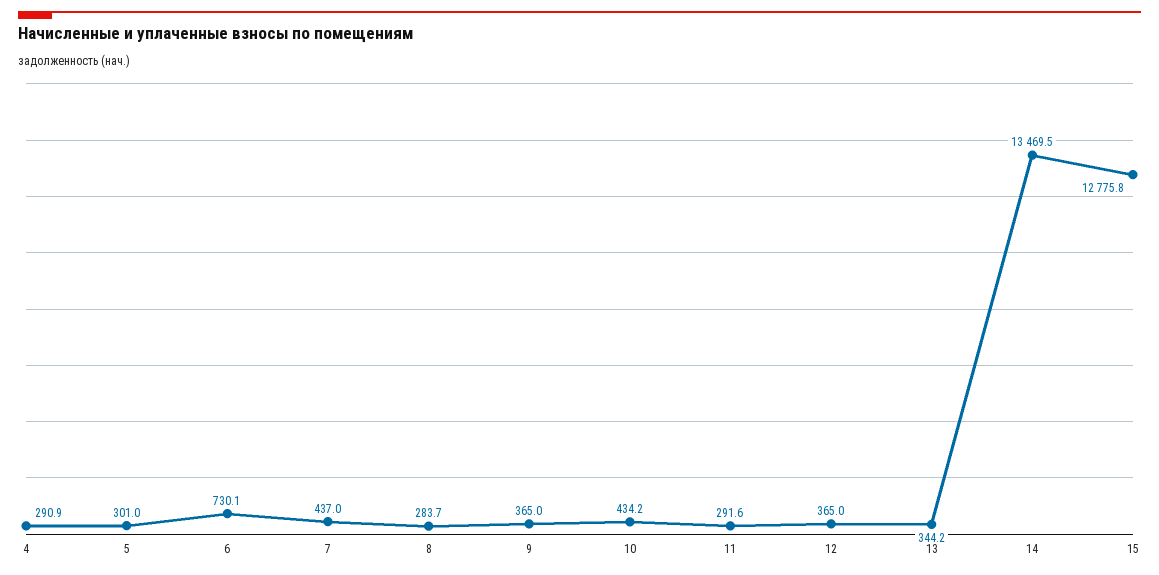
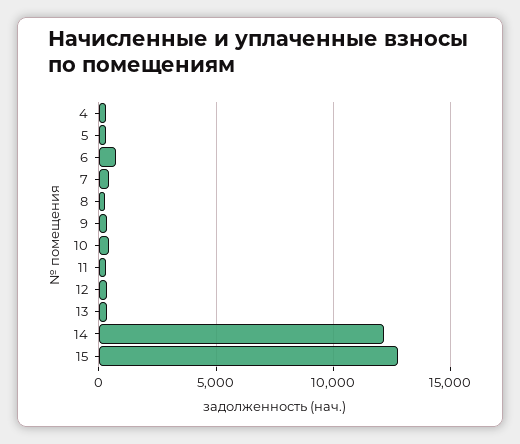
  {
    "4": 290.9,
    "5": 301,
    "6": 730.1,
    "7": 437,
    "8": 283.7,
    "9": 365,
    "10": 434.2,
    "11": 291.6,
    "12": 365,
    "13": 344.2,
-   "14": 13469.5,
+   "14": 12000,
    "15": 12775.8
  }

